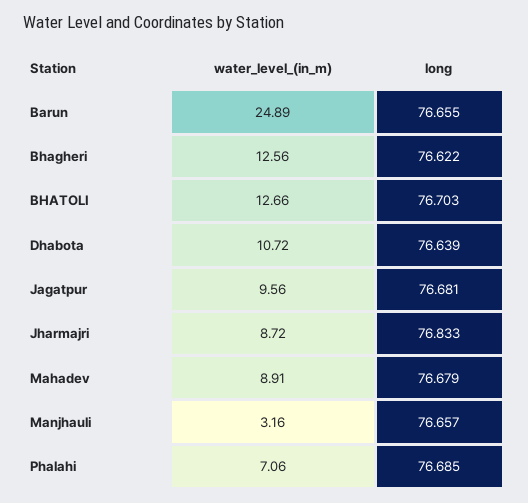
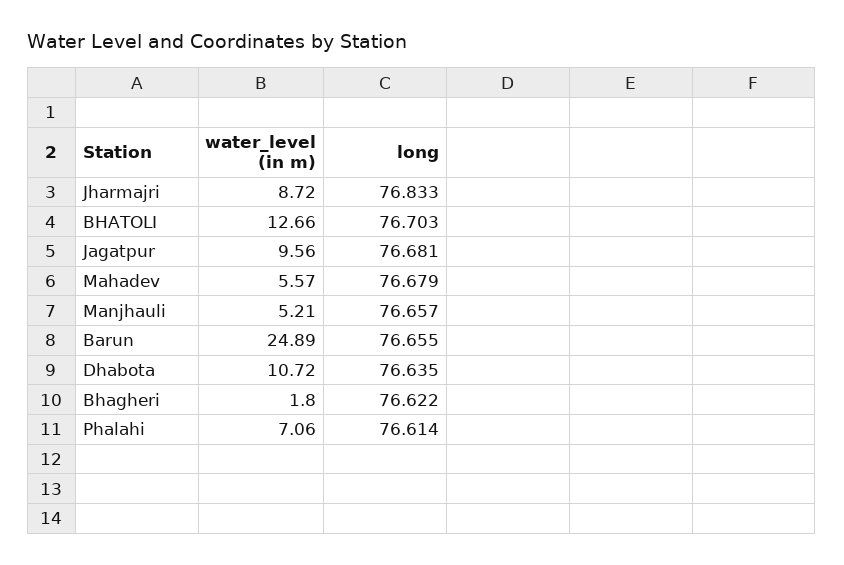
  {
    "water_level_(in_m)": {
      "Barun": 24.89,
-     "Bhagheri": 12.56,
+     "Bhagheri": 1.8,
      "BHATOLI": 12.66,
      "Dhabota": 10.72,
      "Jagatpur": 9.56,
      "Jharmajri": 8.72,
-     "Mahadev": 8.91,
+     "Mahadev": 5.57,
-     "Manjhauli": 3.16,
+     "Manjhauli": 5.21,
      "Phalahi": 7.06
    },
    "long": {
      "Barun": 76.655,
      "Bhagheri": 76.622,
      "BHATOLI": 76.703,
-     "Dhabota": 76.639,
+     "Dhabota": 76.635,
      "Jagatpur": 76.681,
      "Jharmajri": 76.833,
      "Mahadev": 76.679,
      "Manjhauli": 76.657,
-     "Phalahi": 76.685
+     "Phalahi": 76.614
    }
  }

